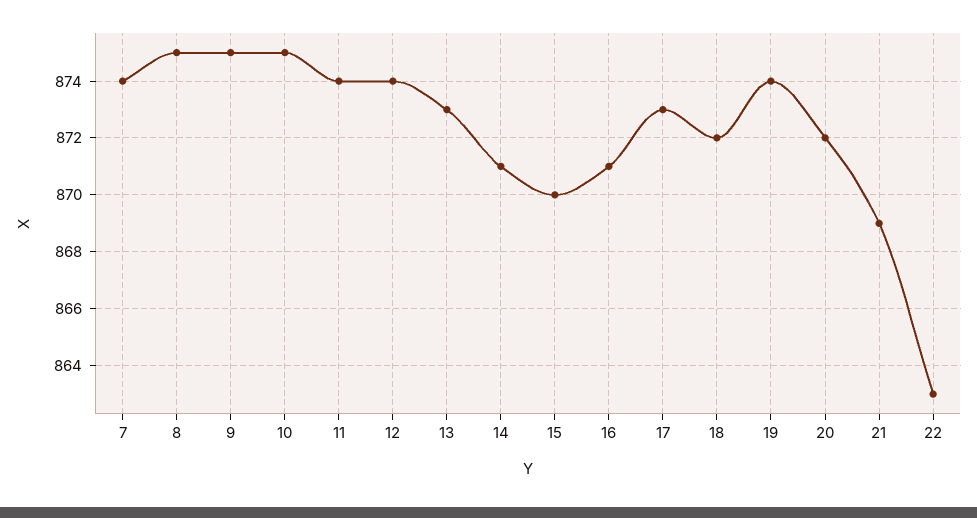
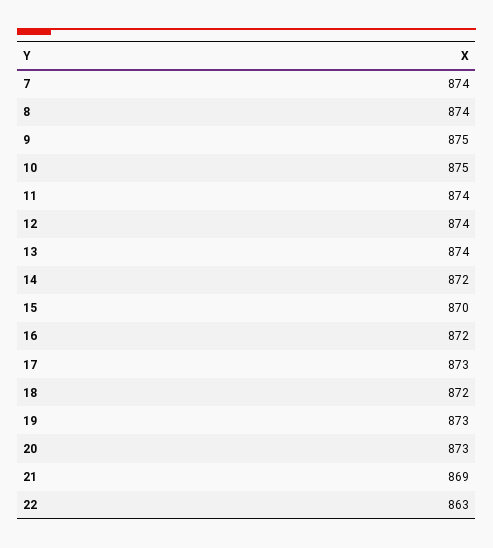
  {
    "7": 874,
-   "8": 875,
+   "8": 874,
    "9": 875,
    "10": 875,
    "11": 874,
    "12": 874,
-   "13": 873,
+   "13": 874,
-   "14": 871,
+   "14": 872,
    "15": 870,
-   "16": 871,
+   "16": 872,
    "17": 873,
    "18": 872,
-   "19": 874,
+   "19": 873,
-   "20": 872,
+   "20": 873,
    "21": 869,
    "22": 863
  }

